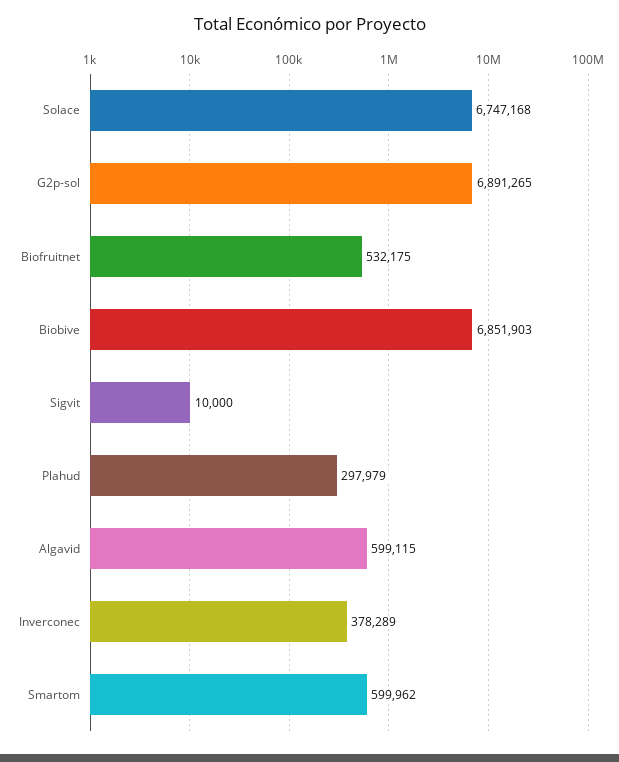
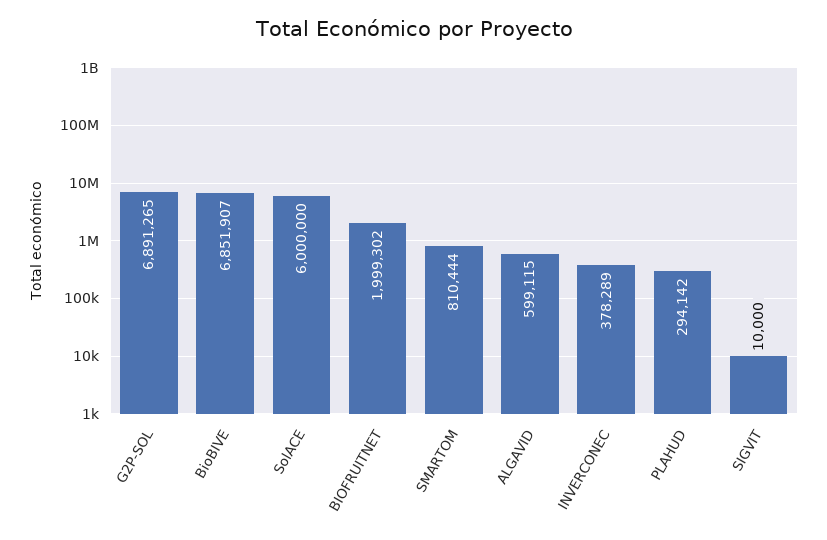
  {
-   "Solace": 6747168,
+   "Solace": 6000000,
    "G2p-sol": 6891265,
-   "Biofruitnet": 532175,
+   "Biofruitnet": 1999302,
-   "Biobive": 6851903,
+   "Biobive": 6851907,
    "Sigvit": 10000,
-   "Plahud": 297979,
+   "Plahud": 294142,
    "Algavid": 599115,
    "Inverconec": 378289,
-   "Smartom": 599962
+   "Smartom": 810444
  }

